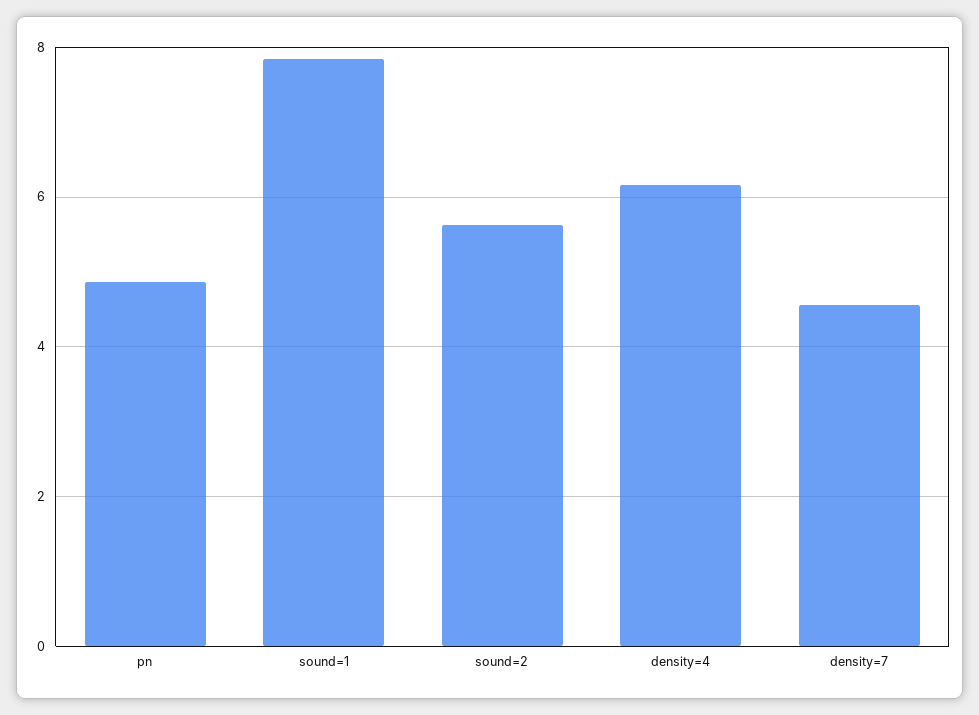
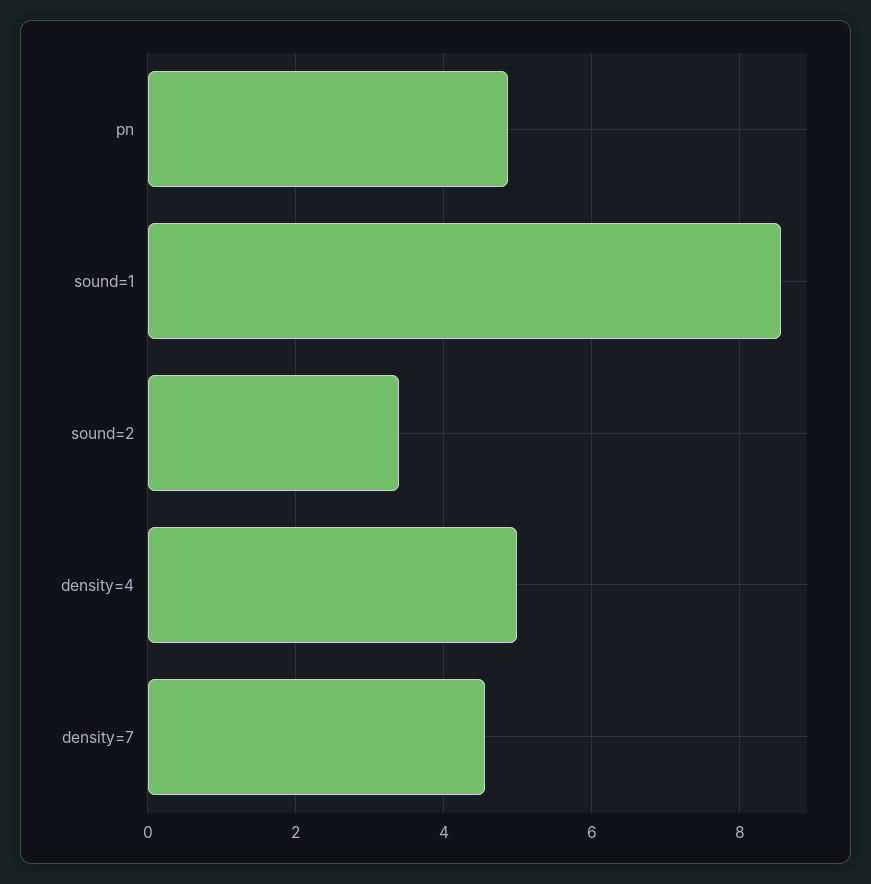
  {
    "pn": 4.8,
-   "sound=1": 7.8,
+   "sound=1": 8.6,
-   "sound=2": 5.6,
+   "sound=2": 3.4,
-   "density=4": 6.2,
+   "density=4": 5,
    "density=7": 4.6
  }

